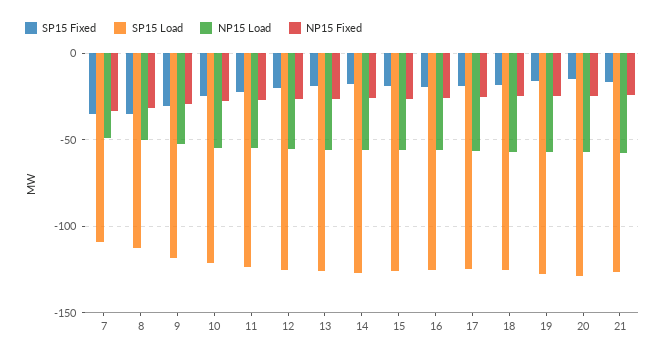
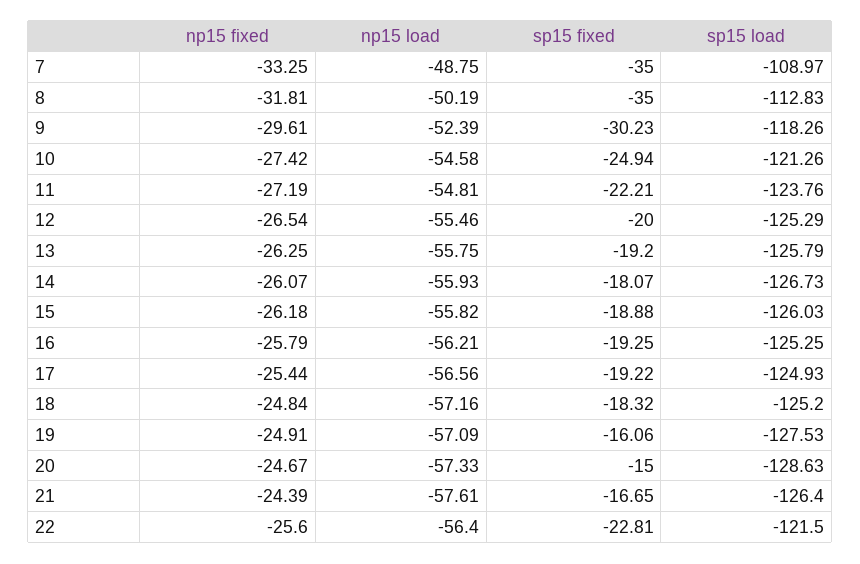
  {
    "SP15 Fixed": {
      "7": -35,
      "8": -35,
      "9": -30.23,
      "10": -24.94,
      "11": -22.21,
      "12": -20,
      "13": -19.2,
      "14": -18.07,
      "15": -18.88,
      "16": -19.25,
      "17": -19.22,
      "18": -18.32,
      "19": -16.06,
      "20": -15,
-     "21": -16.65
+     "21": -16.65,
+     "22": -22.81
    },
    "SP15 Load": {
      "7": -108.97,
      "8": -112.83,
      "9": -118.26,
      "10": -121.26,
      "11": -123.76,
      "12": -125.29,
      "13": -125.79,
      "14": -126.73,
      "15": -126.03,
      "16": -125.25,
      "17": -124.93,
      "18": -125.2,
      "19": -127.53,
      "20": -128.63,
-     "21": -126.4
+     "21": -126.4,
+     "22": -121.5
    },
    "NP15 Load": {
      "7": -48.75,
      "8": -50.19,
      "9": -52.39,
      "10": -54.58,
      "11": -54.81,
      "12": -55.46,
      "13": -55.75,
      "14": -55.93,
      "15": -55.82,
      "16": -56.21,
      "17": -56.56,
      "18": -57.16,
      "19": -57.09,
      "20": -57.33,
-     "21": -57.61
+     "21": -57.61,
+     "22": -56.4
    },
    "NP15 Fixed": {
      "7": -33.25,
      "8": -31.81,
      "9": -29.61,
      "10": -27.42,
      "11": -27.19,
      "12": -26.54,
      "13": -26.25,
      "14": -26.07,
      "15": -26.18,
      "16": -25.79,
      "17": -25.44,
      "18": -24.84,
      "19": -24.91,
      "20": -24.67,
-     "21": -24.39
+     "21": -24.39,
+     "22": -25.6
    }
  }

